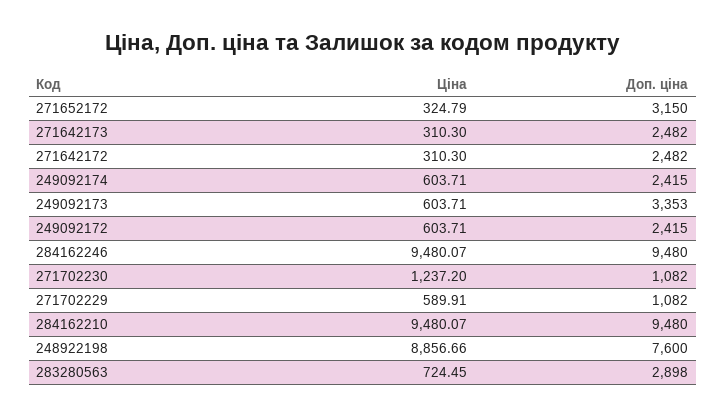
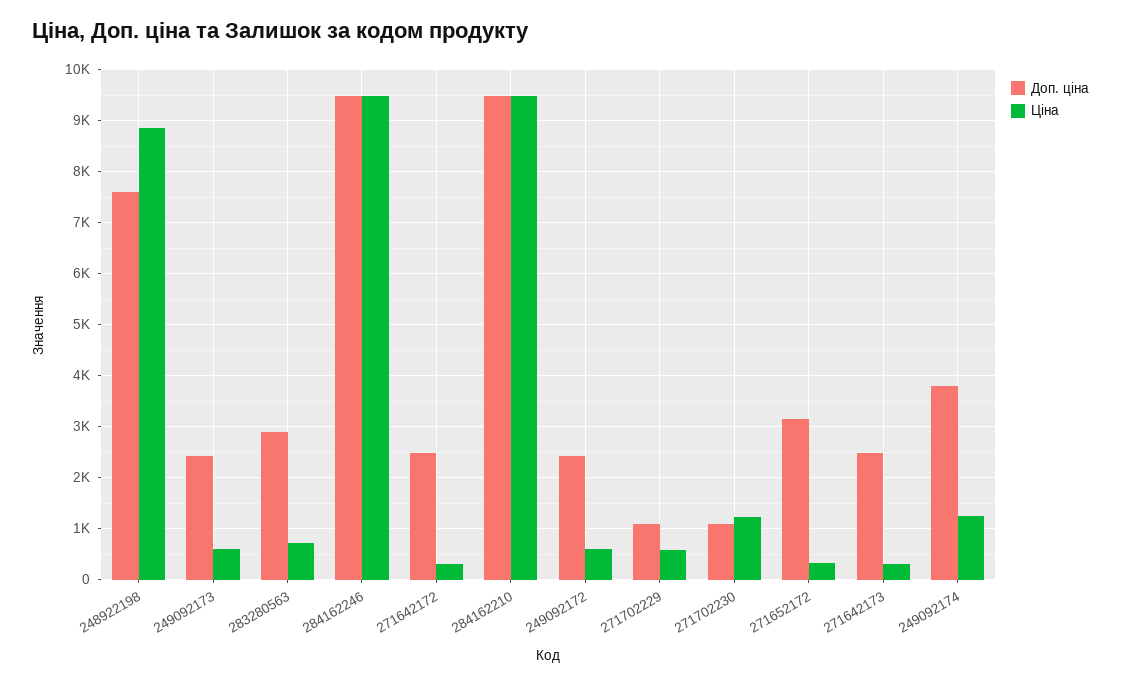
  {
    "Ціна": {
      "271652172": 324.79,
      "271642173": 310.3,
      "271642172": 310.3,
-     "249092174": 603.71,
+     "249092174": 1200,
      "249092173": 603.71,
      "249092172": 603.71,
      "284162246": 9480.07,
      "271702230": 1237.2,
      "271702229": 589.91,
      "284162210": 9480.07,
      "248922198": 8856.66,
      "283280563": 724.45
    },
    "Доп. ціна": {
      "271652172": 3150,
      "271642173": 2482,
      "271642172": 2482,
-     "249092174": 2415,
+     "249092174": 3800,
-     "249092173": 3353,
+     "249092173": 2400,
      "249092172": 2415,
      "284162246": 9480,
      "271702230": 1082,
      "271702229": 1082,
      "284162210": 9480,
      "248922198": 7600,
      "283280563": 2898
    }
  }

